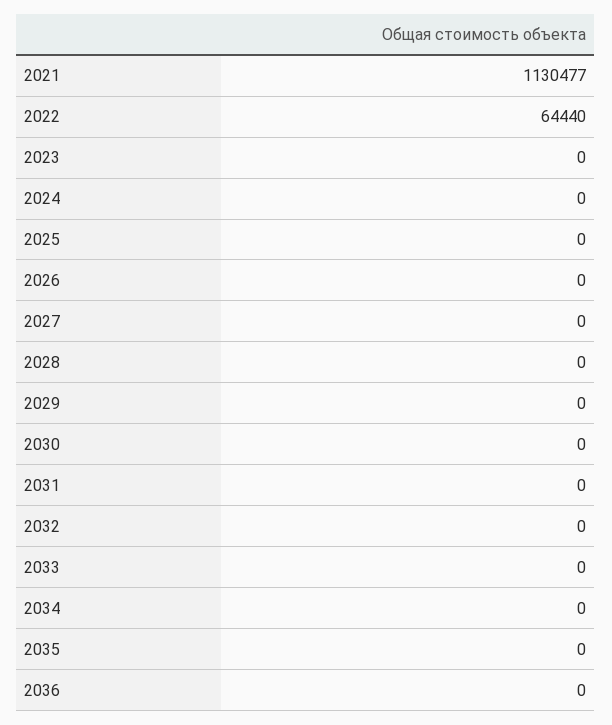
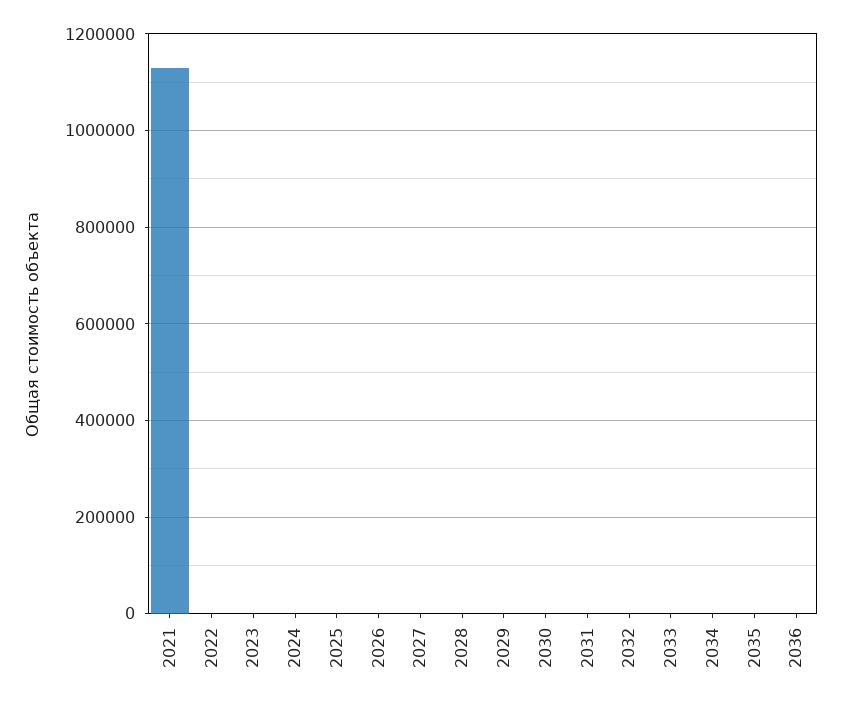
  {
    "2021": 1130477,
-   "2022": 64440,
+   "2022": 0,
    "2023": 0,
    "2024": 0,
    "2025": 0,
    "2026": 0,
    "2027": 0,
    "2028": 0,
    "2029": 0,
    "2030": 0,
    "2031": 0,
    "2032": 0,
    "2033": 0,
    "2034": 0,
    "2035": 0,
    "2036": 0
  }

